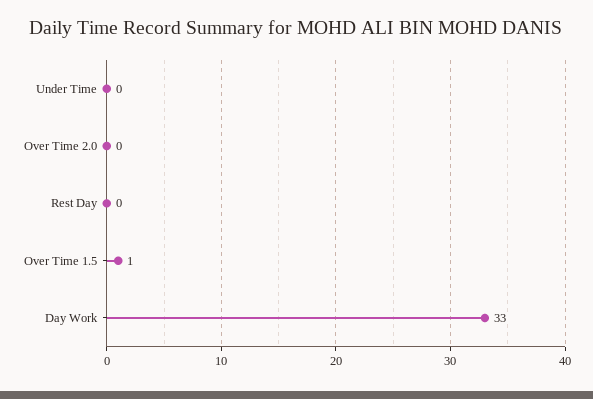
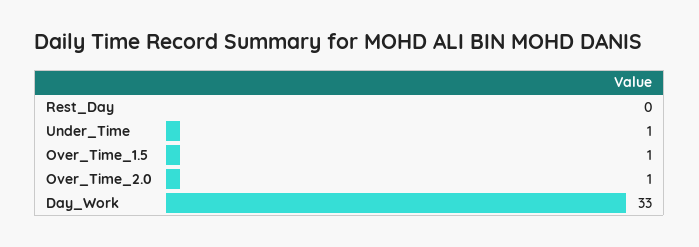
  {
-   "Under Time": 0,
+   "Under Time": 1,
-   "Over Time 2.0": 0,
+   "Over Time 2.0": 1,
    "Rest Day": 0,
    "Over Time 1.5": 1,
    "Day Work": 33
  }

